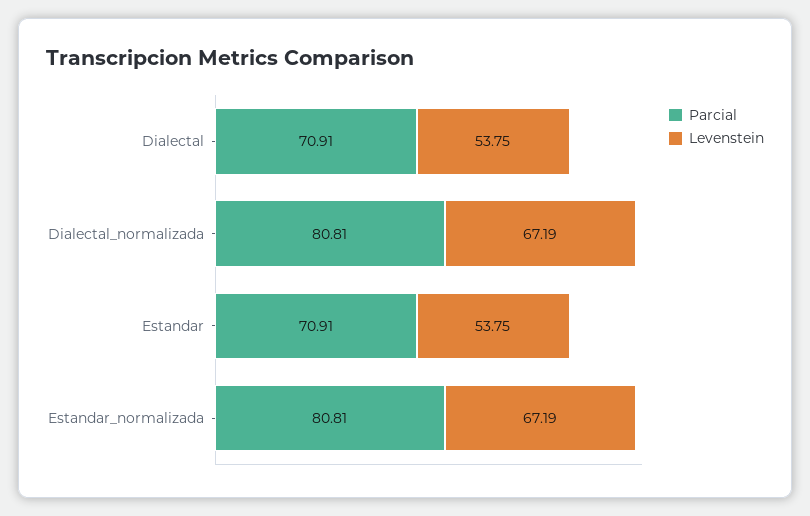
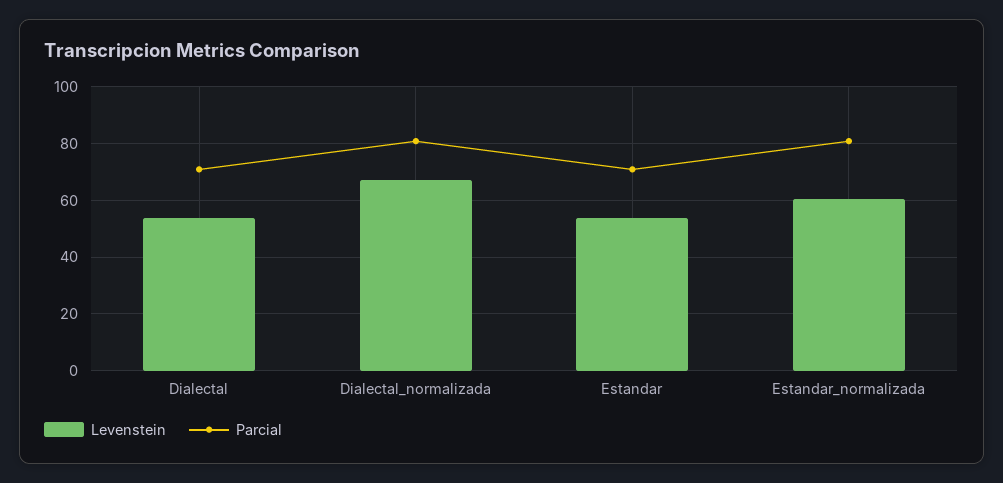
  {
    "Parcial": {
      "Dialectal": 70.91,
      "Dialectal_normalizada": 80.81,
      "Estandar": 70.91,
      "Estandar_normalizada": 80.81
    },
    "Levenstein": {
      "Dialectal": 53.75,
      "Dialectal_normalizada": 67.19,
      "Estandar": 53.75,
-     "Estandar_normalizada": 67.19
+     "Estandar_normalizada": 60
    }
  }

